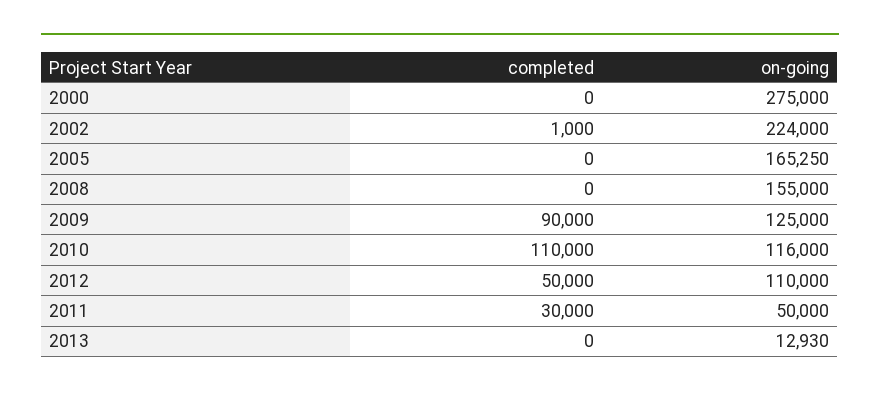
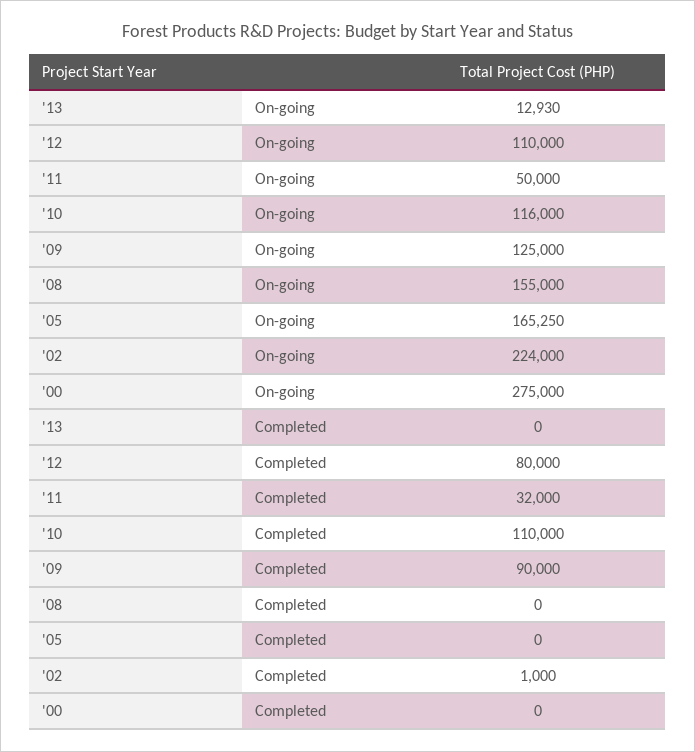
  {
    "completed": {
      "2000": 0,
      "2002": 1000,
      "2005": 0,
      "2008": 0,
      "2009": 90000,
      "2010": 110000,
-     "2012": 50000,
+     "2012": 80000,
-     "2011": 30000,
+     "2011": 32000,
      "2013": 0
    },
    "on-going": {
      "2000": 275000,
      "2002": 224000,
      "2005": 165250,
      "2008": 155000,
      "2009": 125000,
      "2010": 116000,
      "2012": 110000,
      "2011": 50000,
      "2013": 12930
    }
  }

